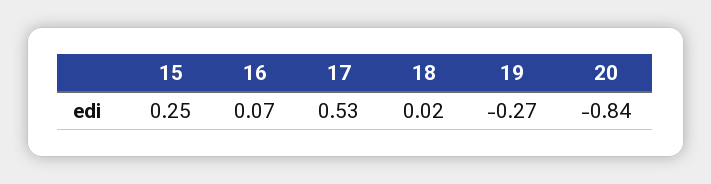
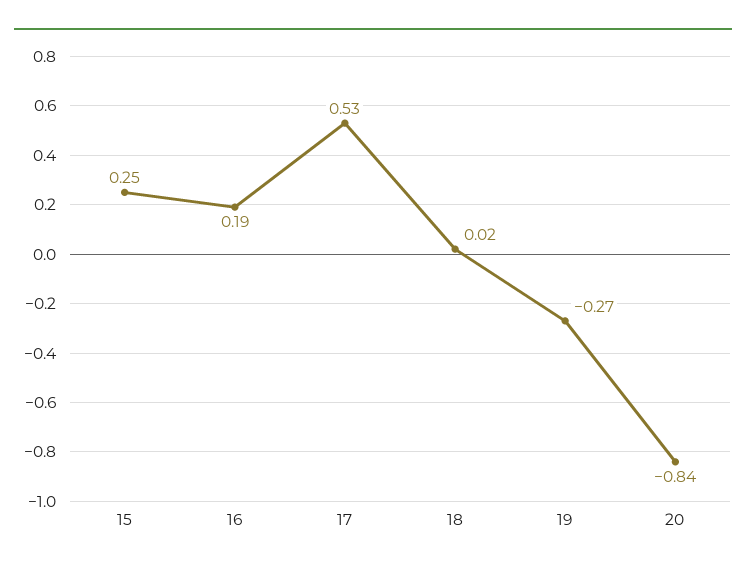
  {
    "15": 0.25,
-   "16": 0.07,
+   "16": 0.19,
    "17": 0.53,
    "18": 0.02,
    "19": -0.27,
    "20": -0.84
  }

